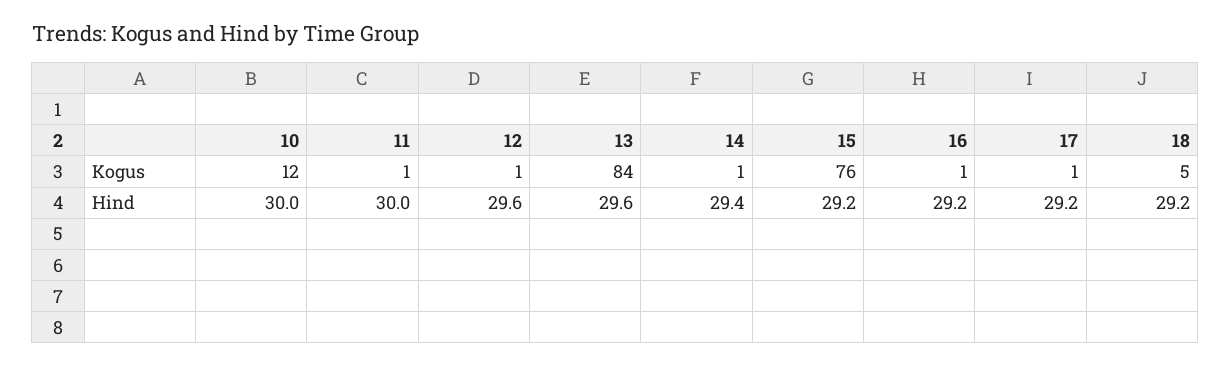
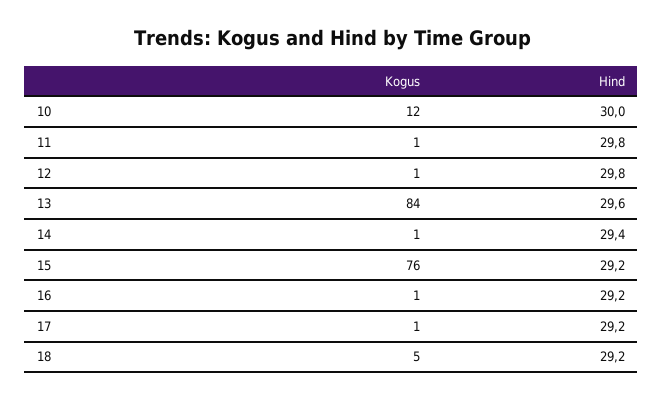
  {
    "10": {
      "Kogus": 12,
      "Hind": 30
    },
    "11": {
      "Kogus": 1,
-     "Hind": 30
+     "Hind": 29.8
    },
    "12": {
      "Kogus": 1,
-     "Hind": 29.6
+     "Hind": 29.8
    },
    "13": {
      "Kogus": 84,
      "Hind": 29.6
    },
    "14": {
      "Kogus": 1,
      "Hind": 29.4
    },
    "15": {
      "Kogus": 76,
      "Hind": 29.2
    },
    "16": {
      "Kogus": 1,
      "Hind": 29.2
    },
    "17": {
      "Kogus": 1,
      "Hind": 29.2
    },
    "18": {
      "Kogus": 5,
      "Hind": 29.2
    }
  }

